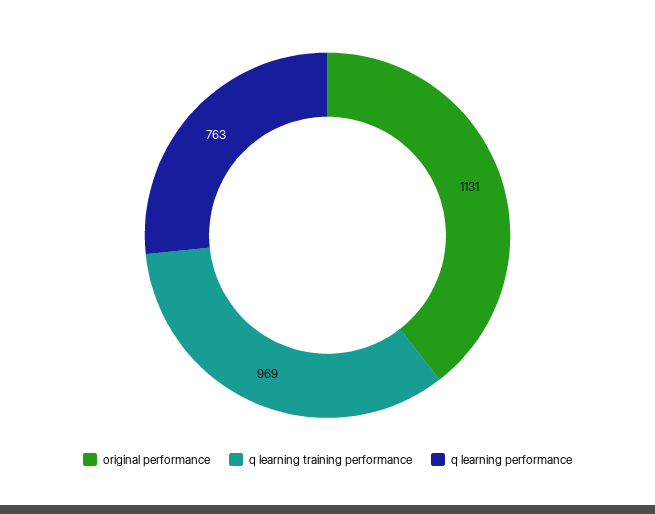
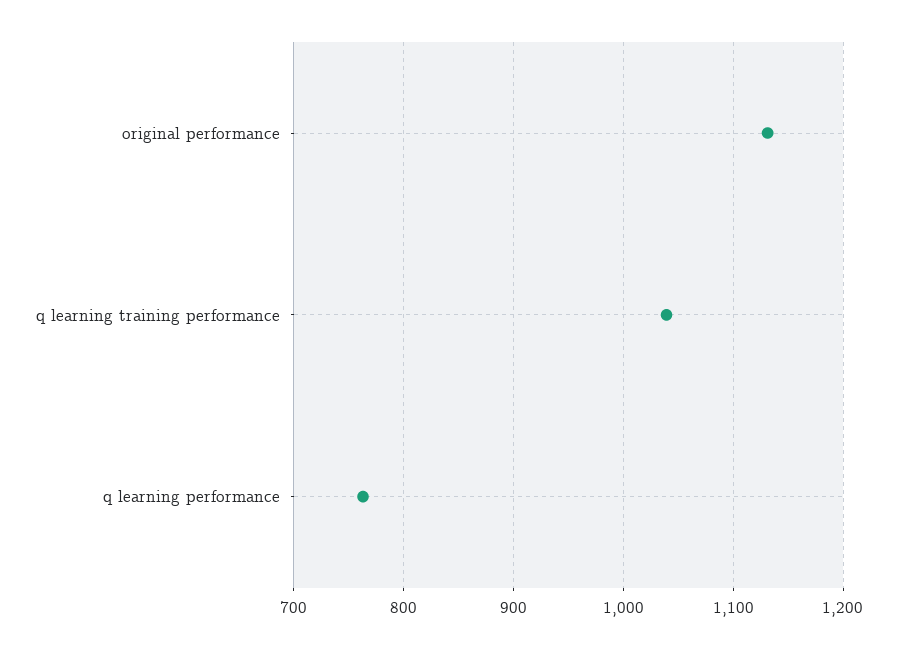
  {
    "original performance": 1131,
-   "q learning training performance": 969,
+   "q learning training performance": 1040,
    "q learning performance": 763
  }

